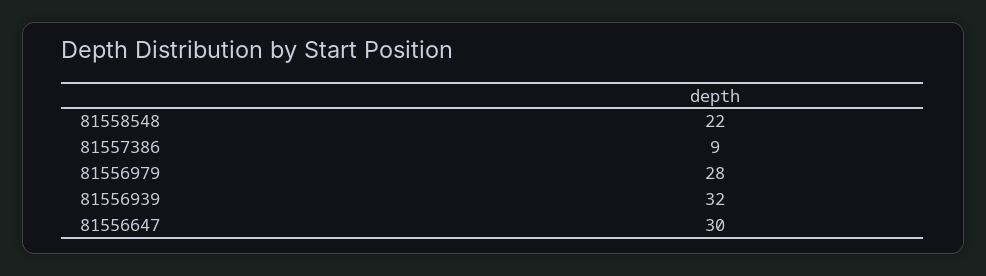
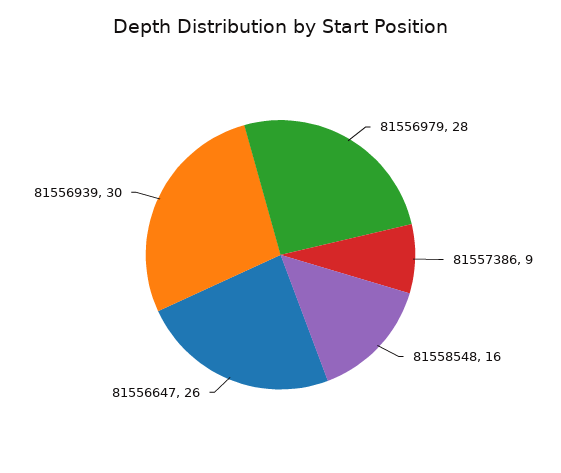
  {
-   "81558548": 22,
+   "81558548": 16,
    "81557386": 9,
    "81556979": 28,
-   "81556939": 32,
+   "81556939": 30,
-   "81556647": 30
+   "81556647": 26
  }

